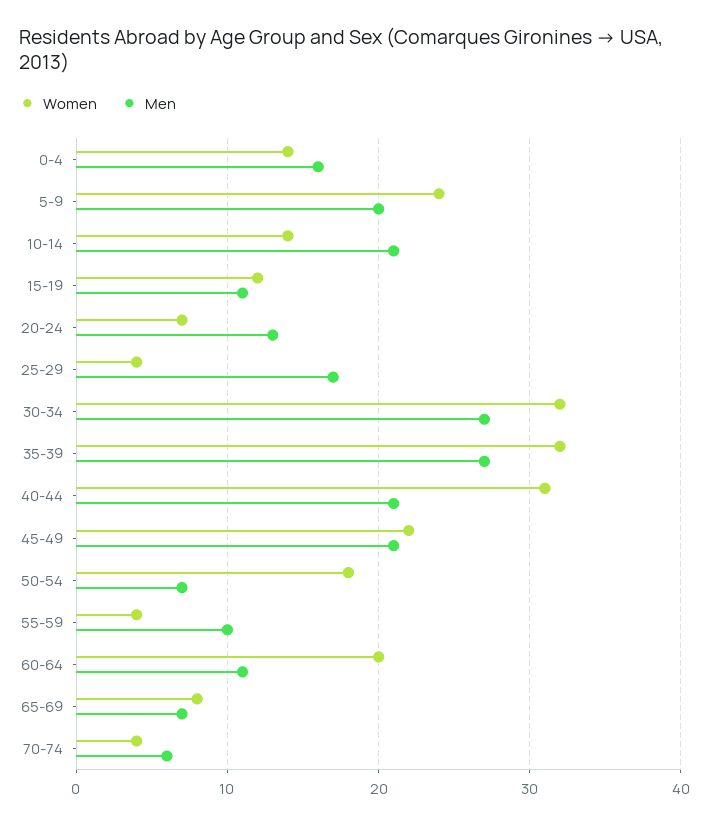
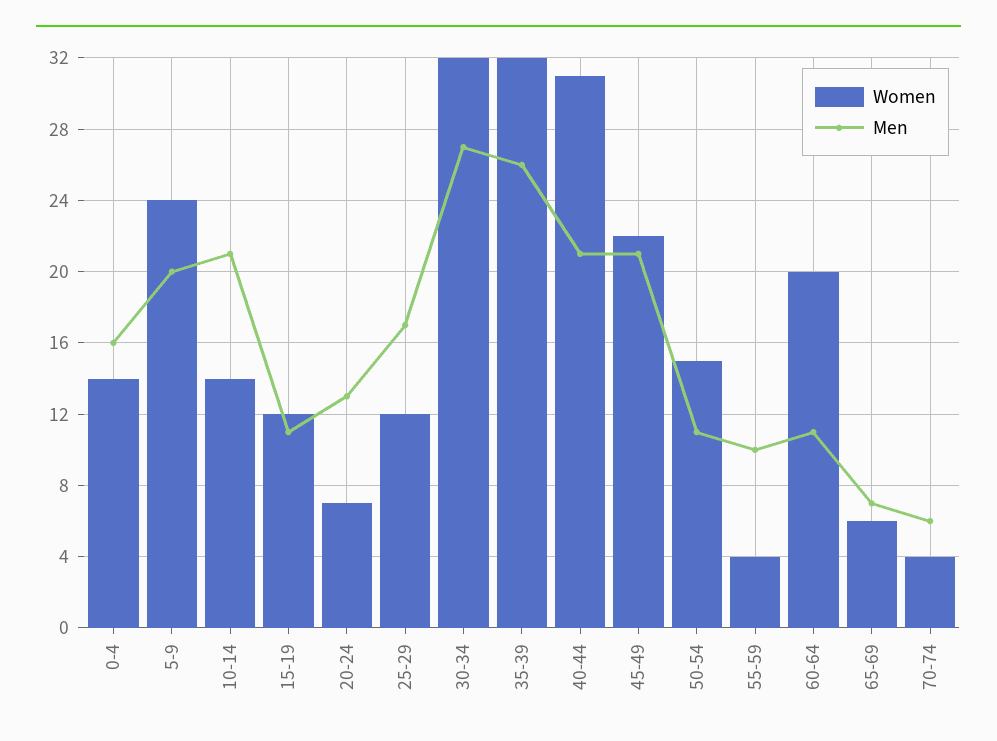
  {
    "Women": {
      "0-4": 14,
      "5-9": 24,
      "10-14": 14,
      "15-19": 12,
      "20-24": 7,
-     "25-29": 4,
+     "25-29": 12,
      "30-34": 32,
      "35-39": 32,
      "40-44": 31,
      "45-49": 22,
-     "50-54": 18,
+     "50-54": 15,
      "55-59": 4,
      "60-64": 20,
-     "65-69": 8,
+     "65-69": 6,
      "70-74": 4
    },
    "Men": {
      "0-4": 16,
      "5-9": 20,
      "10-14": 21,
      "15-19": 11,
      "20-24": 13,
      "25-29": 17,
      "30-34": 27,
-     "35-39": 27,
+     "35-39": 26,
      "40-44": 21,
      "45-49": 21,
-     "50-54": 7,
+     "50-54": 11,
      "55-59": 10,
      "60-64": 11,
      "65-69": 7,
      "70-74": 6
    }
  }

